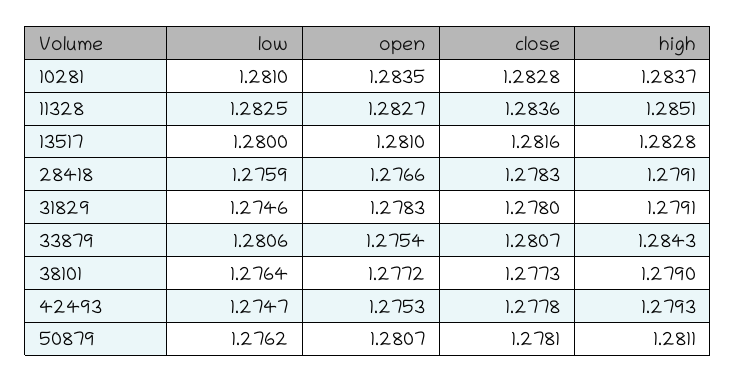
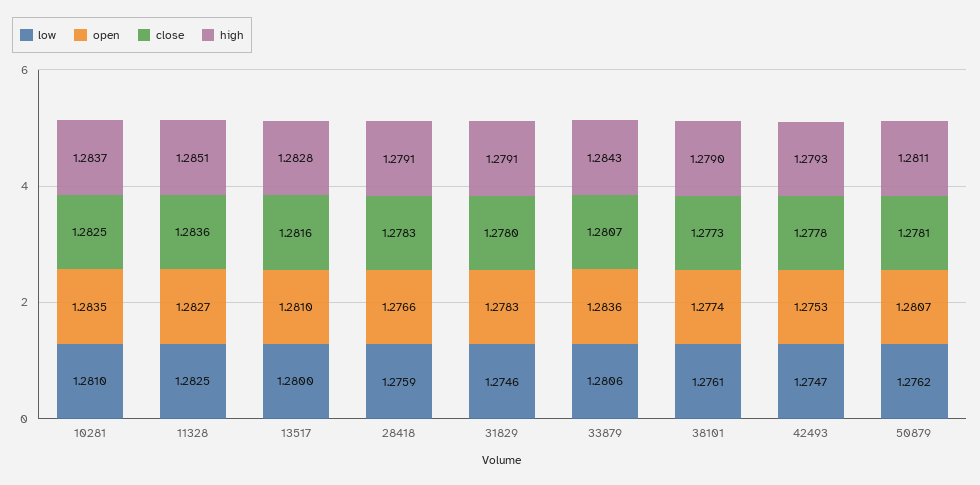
  {
    "low": {
      "10281": 1.281,
      "11328": 1.2825,
      "13517": 1.28,
      "28418": 1.2759,
      "31829": 1.2746,
      "33879": 1.2806,
-     "38101": 1.2764,
+     "38101": 1.2761,
      "42493": 1.2747,
      "50879": 1.2762
    },
    "open": {
      "10281": 1.2835,
      "11328": 1.2827,
      "13517": 1.281,
      "28418": 1.2766,
      "31829": 1.2783,
-     "33879": 1.2754,
+     "33879": 1.2836,
-     "38101": 1.2772,
+     "38101": 1.2774,
      "42493": 1.2753,
      "50879": 1.2807
    },
    "close": {
-     "10281": 1.2828,
+     "10281": 1.2825,
      "11328": 1.2836,
      "13517": 1.2816,
      "28418": 1.2783,
      "31829": 1.278,
      "33879": 1.2807,
      "38101": 1.2773,
      "42493": 1.2778,
      "50879": 1.2781
    },
    "high": {
      "10281": 1.2837,
      "11328": 1.2851,
      "13517": 1.2828,
      "28418": 1.2791,
      "31829": 1.2791,
      "33879": 1.2843,
      "38101": 1.279,
      "42493": 1.2793,
      "50879": 1.2811
    }
  }

